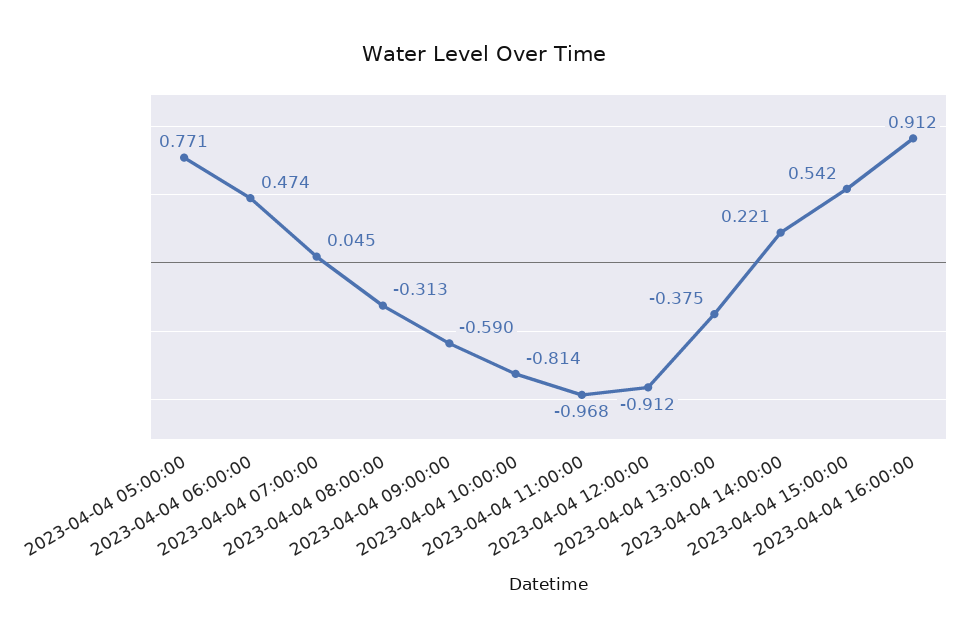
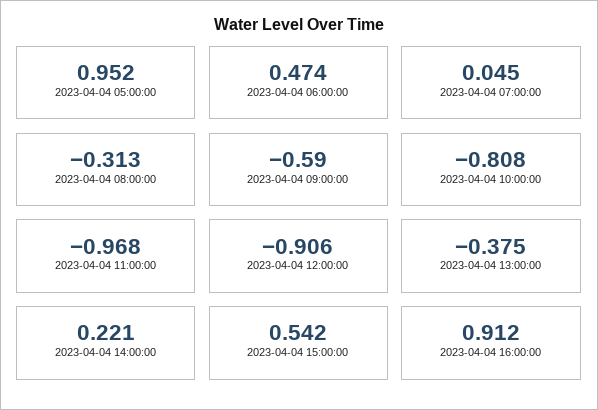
  {
-   "2023-04-04 05:00:00": 0.771,
+   "2023-04-04 05:00:00": 0.952,
    "2023-04-04 06:00:00": 0.474,
    "2023-04-04 07:00:00": 0.045,
    "2023-04-04 08:00:00": -0.313,
    "2023-04-04 09:00:00": -0.59,
-   "2023-04-04 10:00:00": -0.814,
+   "2023-04-04 10:00:00": -0.808,
    "2023-04-04 11:00:00": -0.968,
-   "2023-04-04 12:00:00": -0.912,
+   "2023-04-04 12:00:00": -0.906,
    "2023-04-04 13:00:00": -0.375,
    "2023-04-04 14:00:00": 0.221,
    "2023-04-04 15:00:00": 0.542,
    "2023-04-04 16:00:00": 0.912
  }

